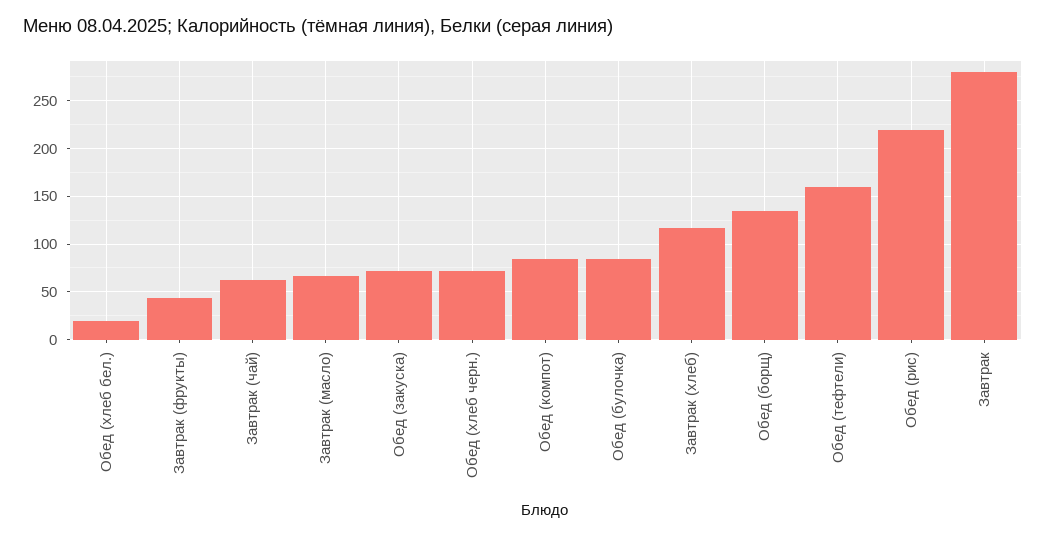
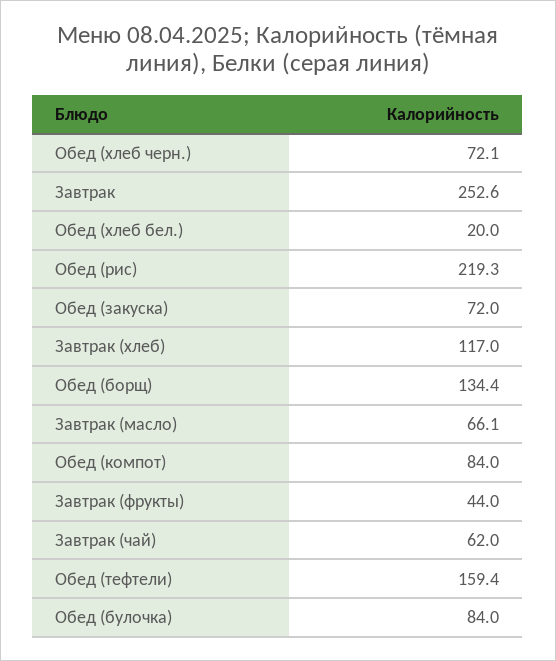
  {
    "Обед (хлеб бел.)": 20,
    "Завтрак (фрукты)": 44,
    "Завтрак (чай)": 62,
    "Завтрак (масло)": 66.1,
    "Обед (закуска)": 72,
    "Обед (хлеб черн.)": 72.1,
    "Обед (компот)": 84,
    "Обед (булочка)": 84,
    "Завтрак (хлеб)": 117,
    "Обед (борщ)": 134.4,
    "Обед (тефтели)": 159.4,
    "Обед (рис)": 219.3,
-   "Завтрак": 280
+   "Завтрак": 252.6
  }

